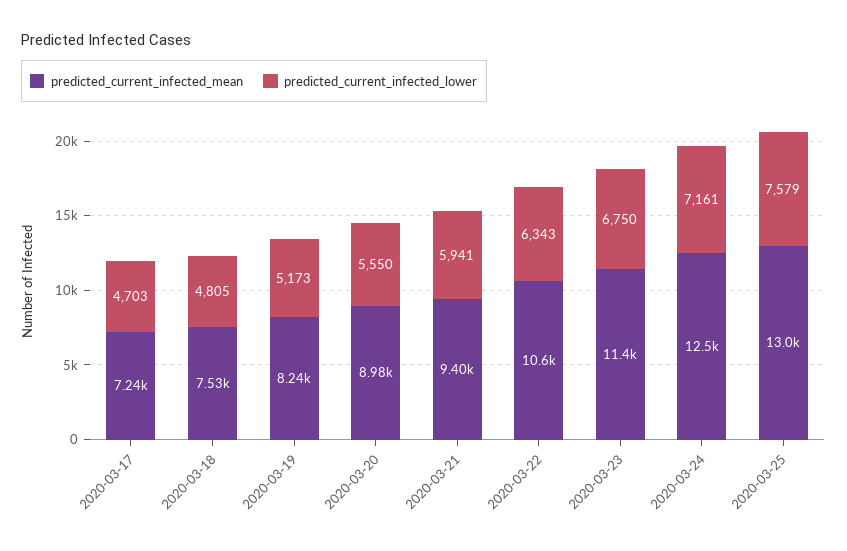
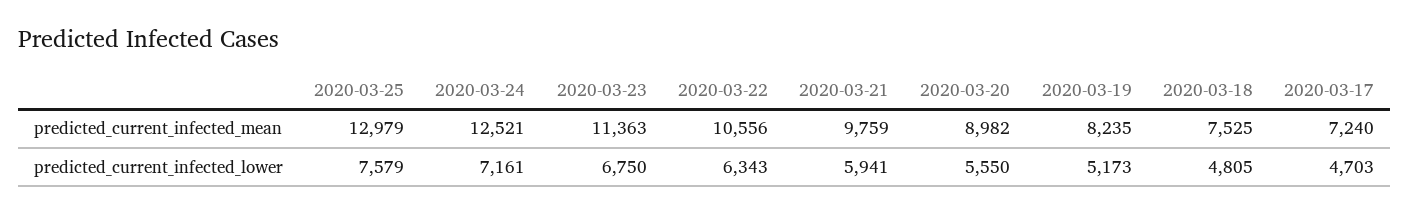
  {
    "predicted_current_infected_mean": {
      "2020-03-17": 7240,
      "2020-03-18": 7525,
      "2020-03-19": 8235,
      "2020-03-20": 8982,
-     "2020-03-21": 9400,
+     "2020-03-21": 9759,
      "2020-03-22": 10556,
      "2020-03-23": 11363,
      "2020-03-24": 12521,
      "2020-03-25": 12979
    },
    "predicted_current_infected_lower": {
      "2020-03-17": 4703,
      "2020-03-18": 4805,
      "2020-03-19": 5173,
      "2020-03-20": 5550,
      "2020-03-21": 5941,
      "2020-03-22": 6343,
      "2020-03-23": 6750,
      "2020-03-24": 7161,
      "2020-03-25": 7579
    }
  }

